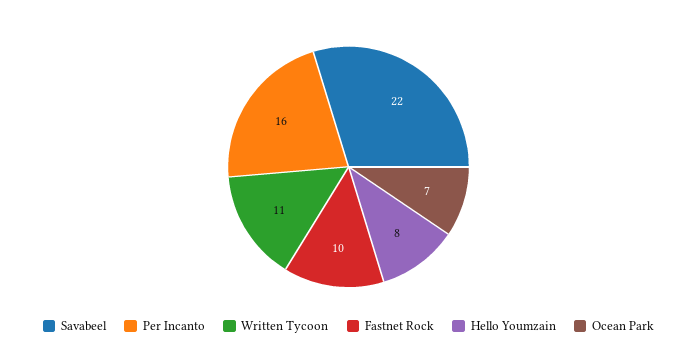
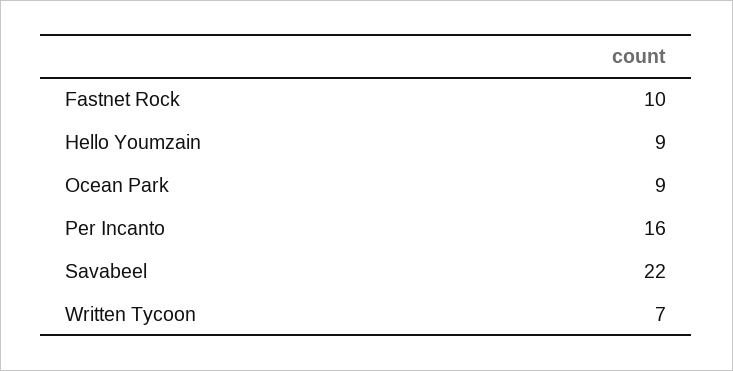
  {
    "Savabeel": 22,
    "Per Incanto": 16,
-   "Written Tycoon": 11,
+   "Written Tycoon": 7,
    "Fastnet Rock": 10,
-   "Hello Youmzain": 8,
+   "Hello Youmzain": 9,
-   "Ocean Park": 7
+   "Ocean Park": 9
  }

